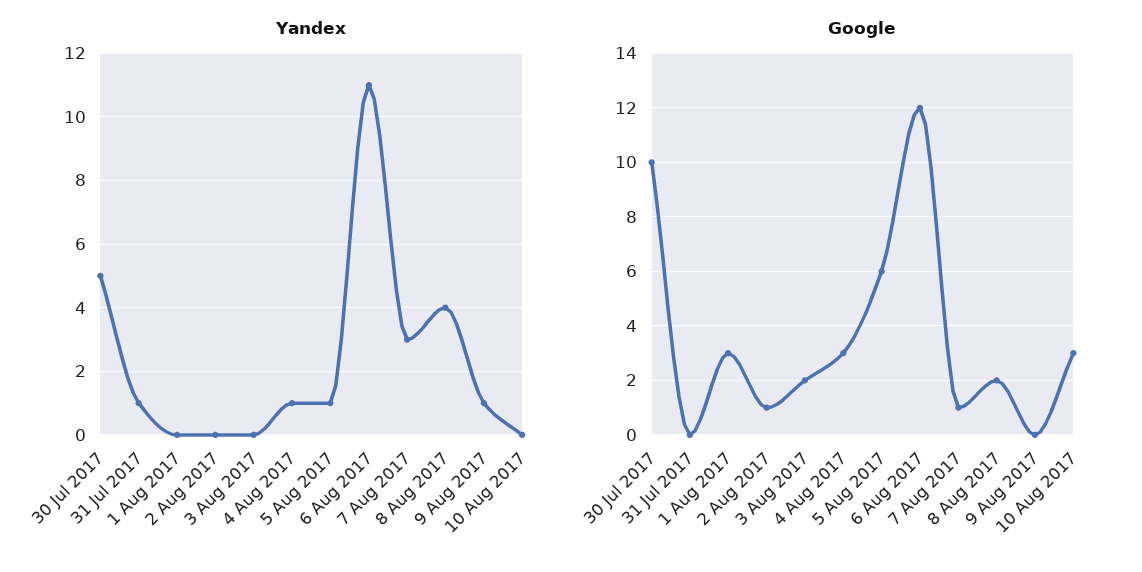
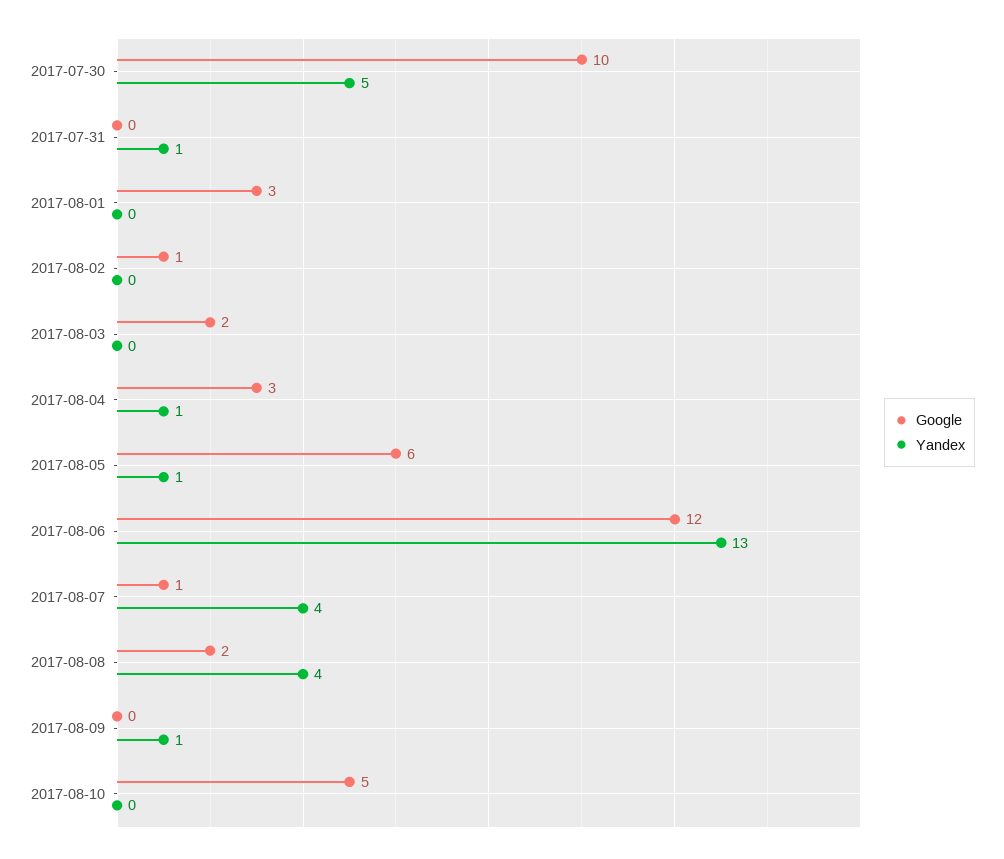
  {
    "Yandex": {
      "30 Jul 2017": 5,
      "31 Jul 2017": 1,
      "1 Aug 2017": 0,
      "2 Aug 2017": 0,
      "3 Aug 2017": 0,
      "4 Aug 2017": 1,
      "5 Aug 2017": 1,
-     "6 Aug 2017": 11,
+     "6 Aug 2017": 13,
-     "7 Aug 2017": 3,
+     "7 Aug 2017": 4,
      "8 Aug 2017": 4,
      "9 Aug 2017": 1,
      "10 Aug 2017": 0
    },
    "Google": {
      "30 Jul 2017": 10,
      "31 Jul 2017": 0,
      "1 Aug 2017": 3,
      "2 Aug 2017": 1,
      "3 Aug 2017": 2,
      "4 Aug 2017": 3,
      "5 Aug 2017": 6,
      "6 Aug 2017": 12,
      "7 Aug 2017": 1,
      "8 Aug 2017": 2,
      "9 Aug 2017": 0,
-     "10 Aug 2017": 3
+     "10 Aug 2017": 5
    }
  }

